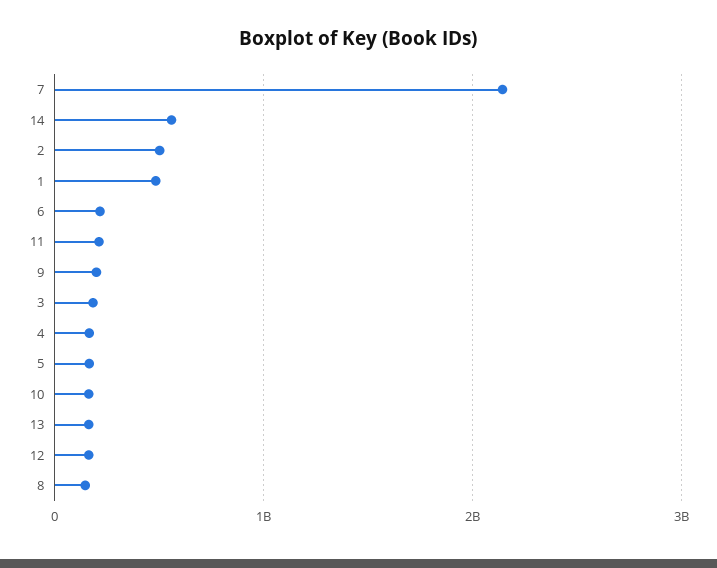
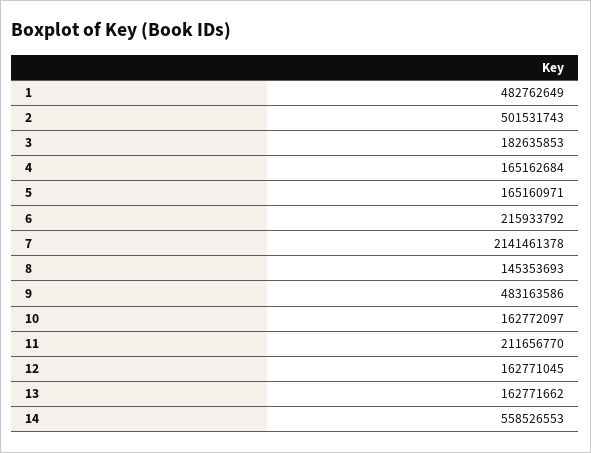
  {
    "7": 2141461378,
    "14": 558526553,
    "2": 501531743,
    "1": 482762649,
    "6": 215933792,
    "11": 211656770,
-   "9": 200000000,
+   "9": 483163586,
    "3": 182635853,
    "4": 165162684,
    "5": 165160971,
    "10": 162772097,
    "13": 162771662,
    "12": 162771045,
    "8": 145353693
  }

